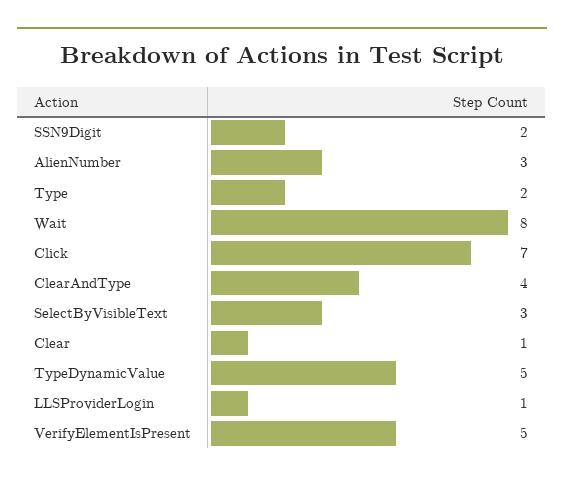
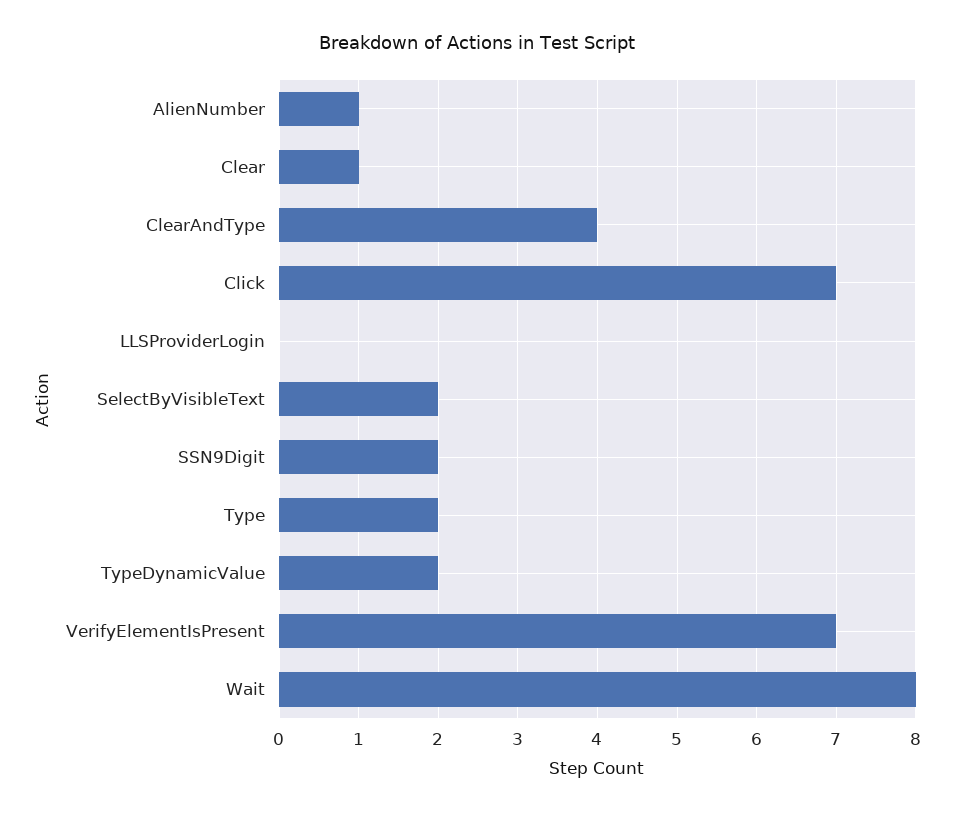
  {
    "SSN9Digit": 2,
-   "AlienNumber": 3,
+   "AlienNumber": 1,
    "Type": 2,
    "Wait": 8,
    "Click": 7,
    "ClearAndType": 4,
-   "SelectByVisibleText": 3,
+   "SelectByVisibleText": 2,
    "Clear": 1,
-   "TypeDynamicValue": 5,
+   "TypeDynamicValue": 2,
-   "LLSProviderLogin": 1,
+   "LLSProviderLogin": 0,
-   "VerifyElementIsPresent": 5
+   "VerifyElementIsPresent": 7
  }

